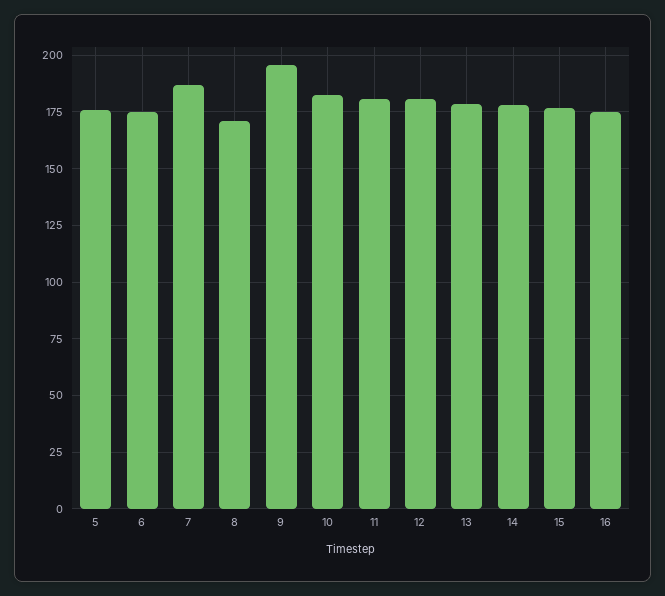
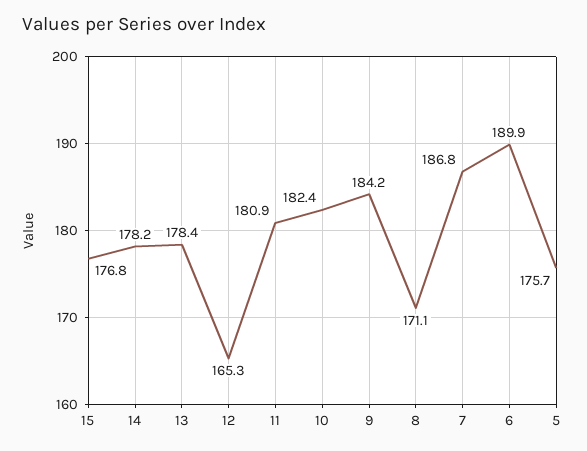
  {
    "5": 175.7,
-   "6": 175,
+   "6": 189.9,
    "7": 186.8,
    "8": 171.1,
-   "9": 195,
+   "9": 184.2,
    "10": 182.4,
    "11": 180.9,
-   "12": 180,
+   "12": 165.3,
    "13": 178.4,
    "14": 178.2,
-   "15": 176.8,
+   "15": 176.8
-   "16": 175
  }

